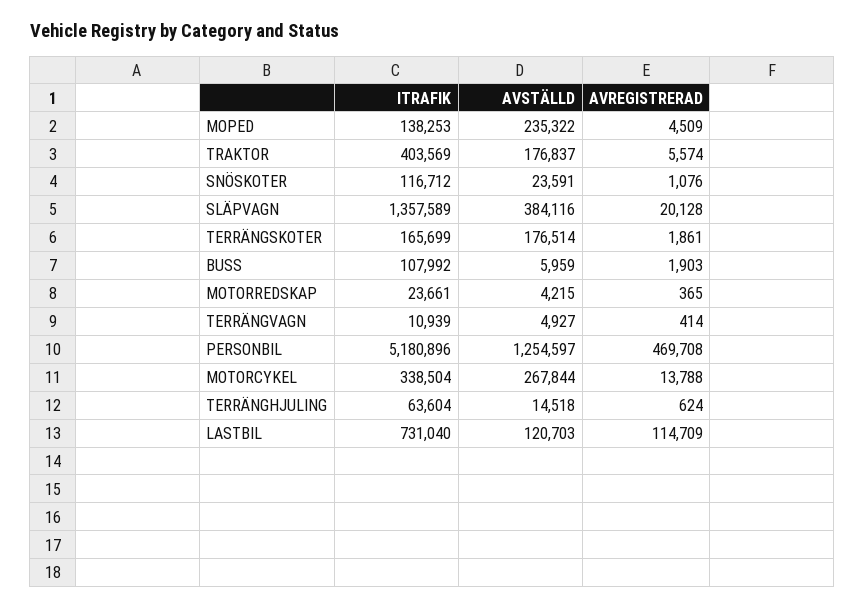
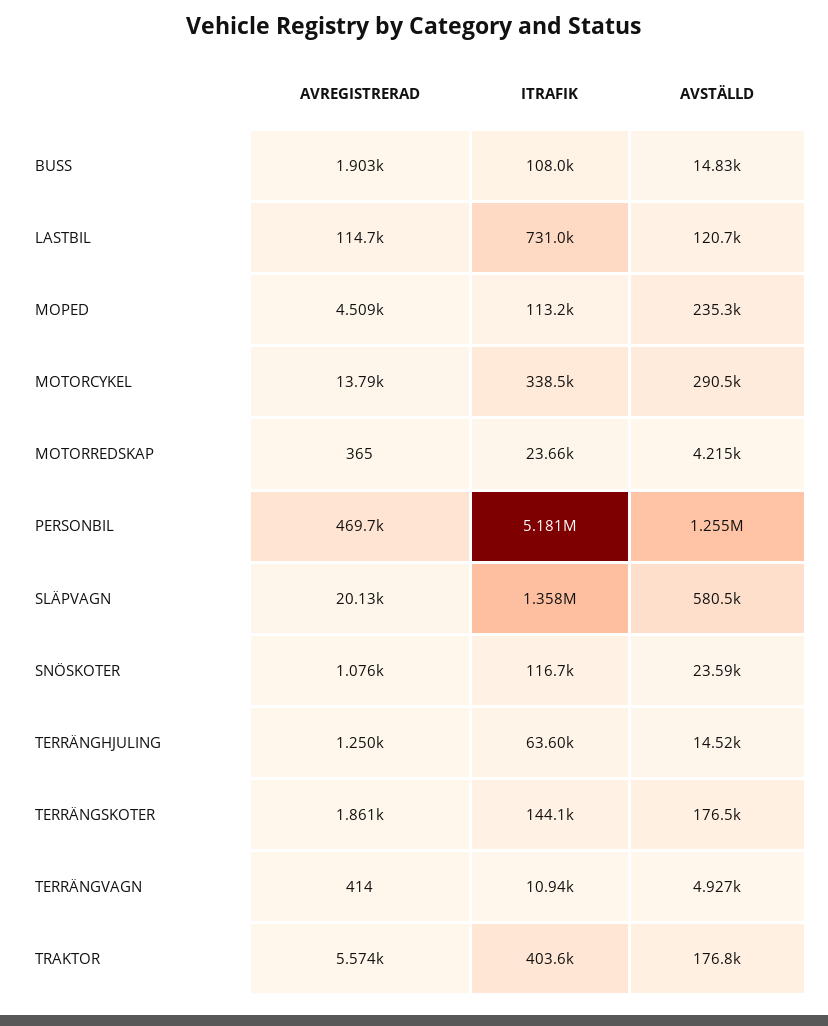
  {
    "ITRAFIK": {
-     "MOPED": 138253,
+     "MOPED": 113200,
      "TRAKTOR": 403569,
      "SNÖSKOTER": 116712,
      "SLÄPVAGN": 1357589,
-     "TERRÄNGSKOTER": 165699,
+     "TERRÄNGSKOTER": 144100,
      "BUSS": 107992,
      "MOTORREDSKAP": 23661,
      "TERRÄNGVAGN": 10939,
      "PERSONBIL": 5180896,
      "MOTORCYKEL": 338504,
      "TERRÄNGHJULING": 63604,
      "LASTBIL": 731040
    },
    "AVSTÄLLD": {
      "MOPED": 235322,
      "TRAKTOR": 176837,
      "SNÖSKOTER": 23591,
-     "SLÄPVAGN": 384116,
+     "SLÄPVAGN": 580500,
      "TERRÄNGSKOTER": 176514,
-     "BUSS": 5959,
+     "BUSS": 14830,
      "MOTORREDSKAP": 4215,
      "TERRÄNGVAGN": 4927,
      "PERSONBIL": 1254597,
-     "MOTORCYKEL": 267844,
+     "MOTORCYKEL": 290500,
      "TERRÄNGHJULING": 14518,
      "LASTBIL": 120703
    },
    "AVREGISTRERAD": {
      "MOPED": 4509,
      "TRAKTOR": 5574,
      "SNÖSKOTER": 1076,
      "SLÄPVAGN": 20128,
      "TERRÄNGSKOTER": 1861,
      "BUSS": 1903,
      "MOTORREDSKAP": 365,
      "TERRÄNGVAGN": 414,
      "PERSONBIL": 469708,
      "MOTORCYKEL": 13788,
-     "TERRÄNGHJULING": 624,
+     "TERRÄNGHJULING": 1250,
      "LASTBIL": 114709
    }
  }

